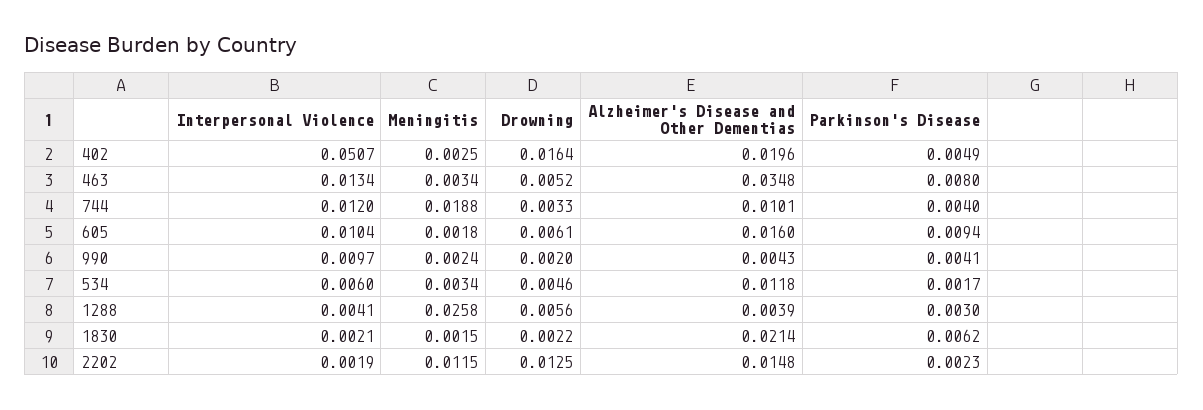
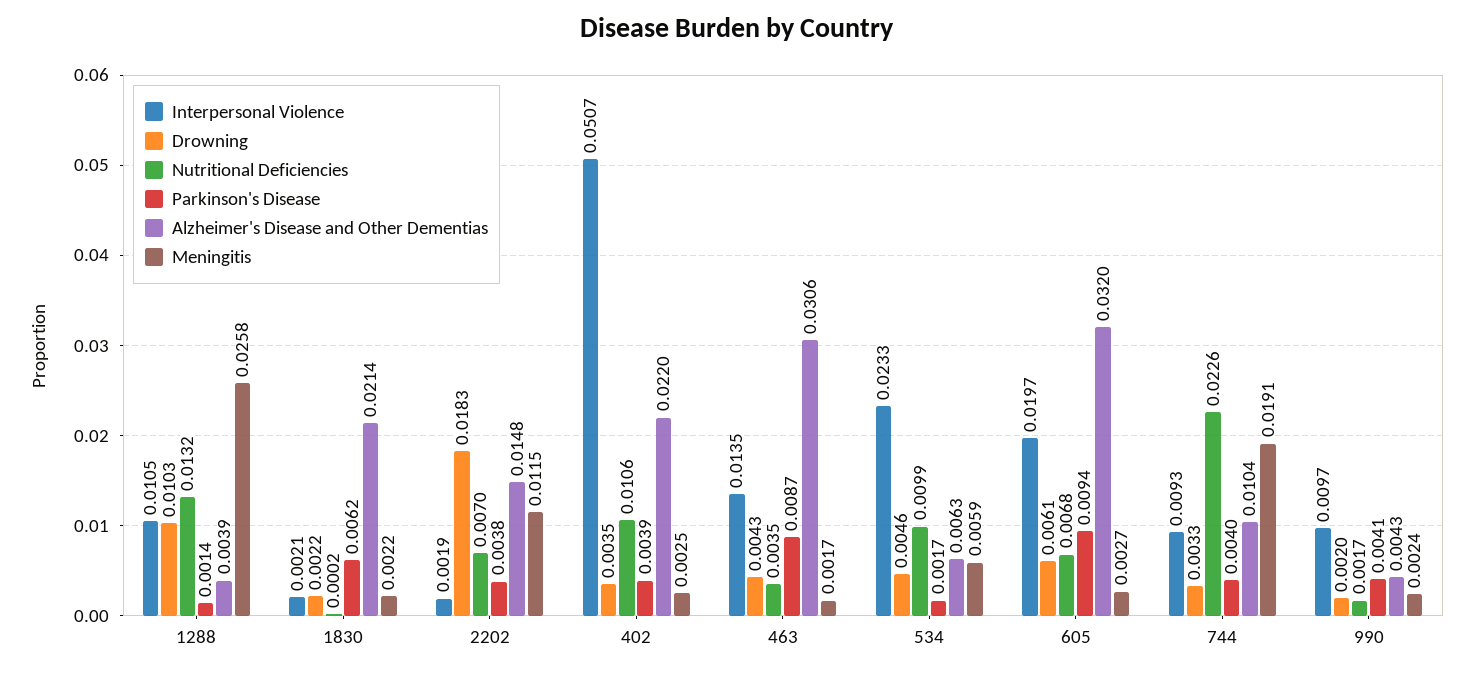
  {
    "Interpersonal Violence": {
      "402": 0.0507,
-     "463": 0.0134,
+     "463": 0.0135,
-     "744": 0.012,
+     "744": 0.0093,
-     "605": 0.0104,
+     "605": 0.0197,
      "990": 0.0097,
-     "534": 0.006,
+     "534": 0.0233,
-     "1288": 0.0041,
+     "1288": 0.0105,
      "1830": 0.0021,
      "2202": 0.0019
    },
    "Meningitis": {
      "402": 0.0025,
-     "463": 0.0034,
+     "463": 0.0017,
-     "744": 0.0188,
+     "744": 0.0191,
-     "605": 0.0018,
+     "605": 0.0027,
      "990": 0.0024,
-     "534": 0.0034,
+     "534": 0.0059,
      "1288": 0.0258,
-     "1830": 0.0015,
+     "1830": 0.0022,
      "2202": 0.0115
    },
    "Drowning": {
-     "402": 0.0164,
+     "402": 0.0035,
-     "463": 0.0052,
+     "463": 0.0043,
      "744": 0.0033,
      "605": 0.0061,
      "990": 0.002,
      "534": 0.0046,
-     "1288": 0.0056,
+     "1288": 0.0103,
      "1830": 0.0022,
-     "2202": 0.0125
+     "2202": 0.0183
    },
    "Alzheimer's Disease and Other Dementias": {
-     "402": 0.0196,
+     "402": 0.022,
-     "463": 0.0348,
+     "463": 0.0306,
-     "744": 0.0101,
+     "744": 0.0104,
-     "605": 0.016,
+     "605": 0.032,
      "990": 0.0043,
-     "534": 0.0118,
+     "534": 0.0063,
      "1288": 0.0039,
      "1830": 0.0214,
      "2202": 0.0148
    },
    "Parkinson's Disease": {
-     "402": 0.0049,
+     "402": 0.0039,
-     "463": 0.008,
+     "463": 0.0087,
      "744": 0.004,
      "605": 0.0094,
      "990": 0.0041,
      "534": 0.0017,
-     "1288": 0.003,
+     "1288": 0.0014,
      "1830": 0.0062,
-     "2202": 0.0023
+     "2202": 0.0038
-   }
+   },
+   "Nutritional Deficiencies": {
+     "1288": 0.0132,
+     "1830": 0.0002,
+     "2202": 0.007,
+     "402": 0.0106,
+     "463": 0.0035,
+     "534": 0.0099,
+     "605": 0.0068,
+     "744": 0.0226,
+     "990": 0.0017
+   }
  }

